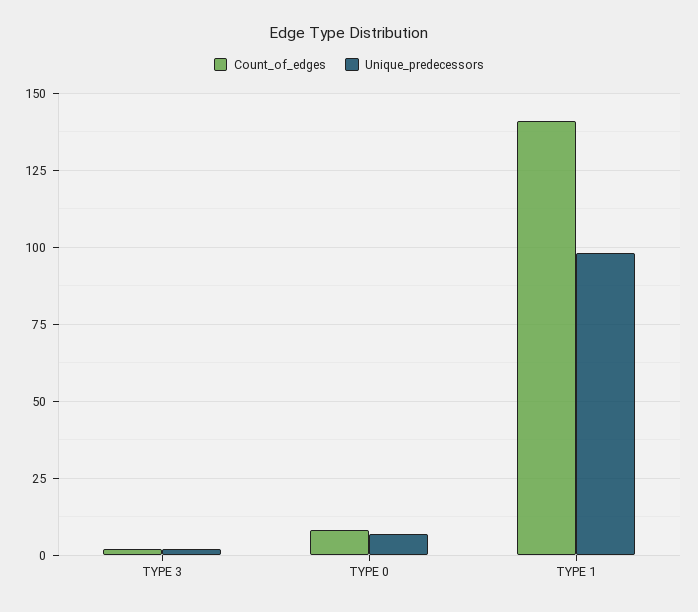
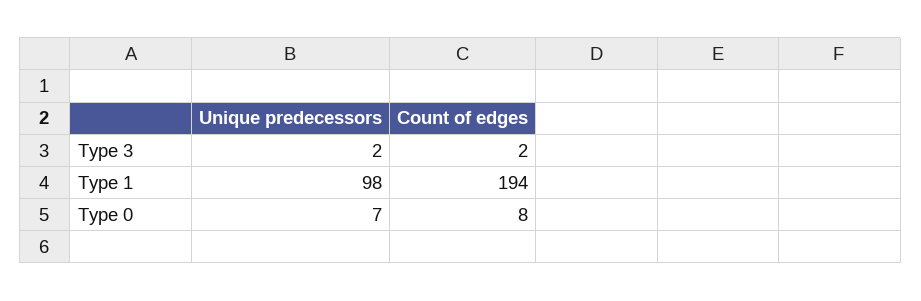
  {
    "Count_of_edges": {
      "TYPE 3": 2,
      "TYPE 0": 8,
-     "TYPE 1": 140
+     "TYPE 1": 194
    },
    "Unique_predecessors": {
      "TYPE 3": 2,
      "TYPE 0": 7,
      "TYPE 1": 98
    }
  }

